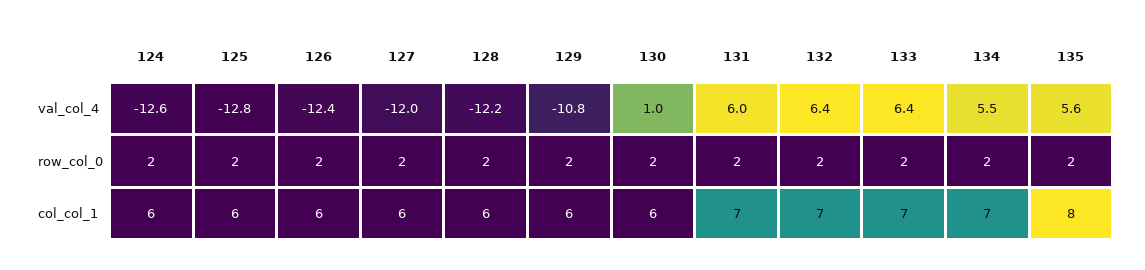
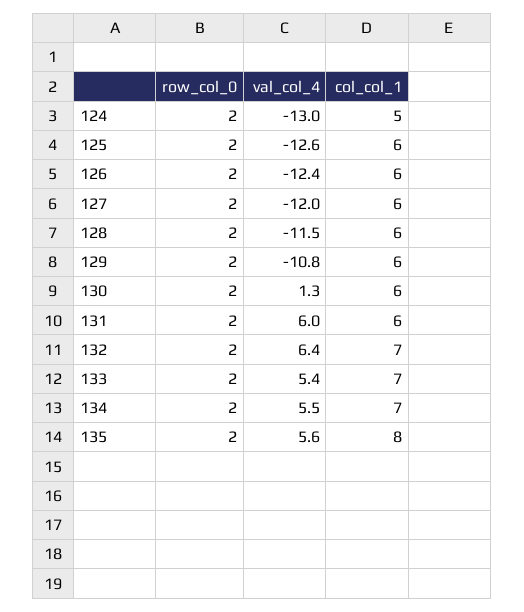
  {
    "124": {
-     "val_col_4": -12.6,
+     "val_col_4": -13,
      "row_col_0": 2,
-     "col_col_1": 6
+     "col_col_1": 5
    },
    "125": {
-     "val_col_4": -12.8,
+     "val_col_4": -12.6,
      "row_col_0": 2,
      "col_col_1": 6
    },
    "126": {
      "val_col_4": -12.4,
      "row_col_0": 2,
      "col_col_1": 6
    },
    "127": {
      "val_col_4": -12,
      "row_col_0": 2,
      "col_col_1": 6
    },
    "128": {
-     "val_col_4": -12.2,
+     "val_col_4": -11.5,
      "row_col_0": 2,
      "col_col_1": 6
    },
    "129": {
      "val_col_4": -10.8,
      "row_col_0": 2,
      "col_col_1": 6
    },
    "130": {
-     "val_col_4": 1,
+     "val_col_4": 1.3,
      "row_col_0": 2,
      "col_col_1": 6
    },
    "131": {
      "val_col_4": 6,
      "row_col_0": 2,
-     "col_col_1": 7
+     "col_col_1": 6
    },
    "132": {
      "val_col_4": 6.4,
      "row_col_0": 2,
      "col_col_1": 7
    },
    "133": {
-     "val_col_4": 6.4,
+     "val_col_4": 5.4,
      "row_col_0": 2,
      "col_col_1": 7
    },
    "134": {
      "val_col_4": 5.5,
      "row_col_0": 2,
      "col_col_1": 7
    },
    "135": {
      "val_col_4": 5.6,
      "row_col_0": 2,
      "col_col_1": 8
    }
  }

